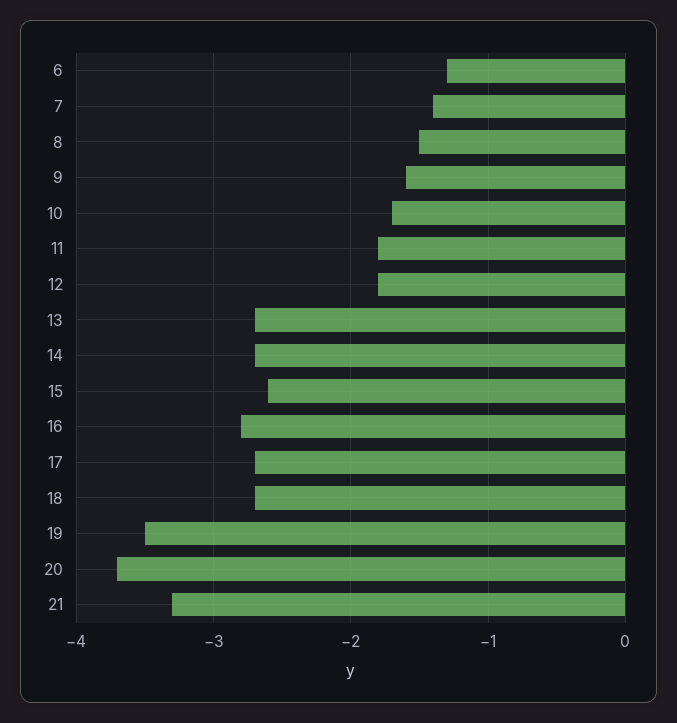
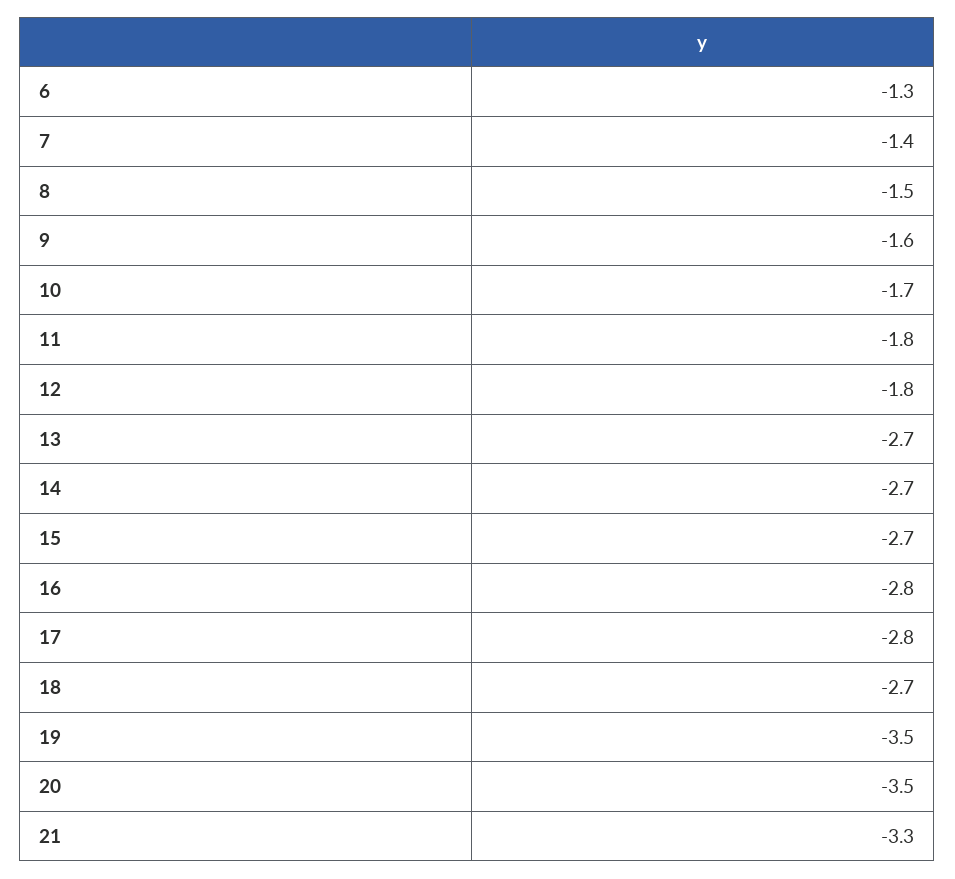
  {
    "6": -1.3,
    "7": -1.4,
    "8": -1.5,
    "9": -1.6,
    "10": -1.7,
    "11": -1.8,
    "12": -1.8,
    "13": -2.7,
    "14": -2.7,
-   "15": -2.6,
+   "15": -2.7,
    "16": -2.8,
-   "17": -2.7,
+   "17": -2.8,
    "18": -2.7,
    "19": -3.5,
-   "20": -3.7,
+   "20": -3.5,
    "21": -3.3
  }

